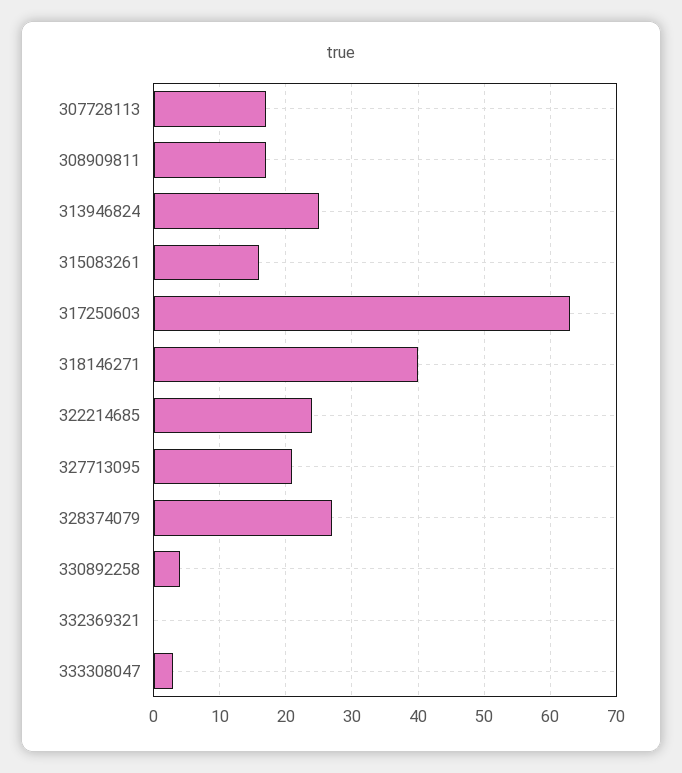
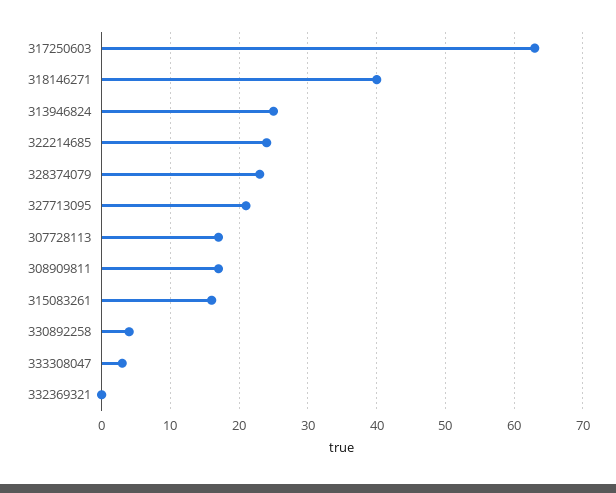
  {
    "307728113": 17,
    "308909811": 17,
    "313946824": 25,
    "315083261": 16,
    "317250603": 63,
    "318146271": 40,
    "322214685": 24,
    "327713095": 21,
-   "328374079": 27,
+   "328374079": 23,
    "330892258": 4,
    "332369321": 0,
    "333308047": 3
  }

